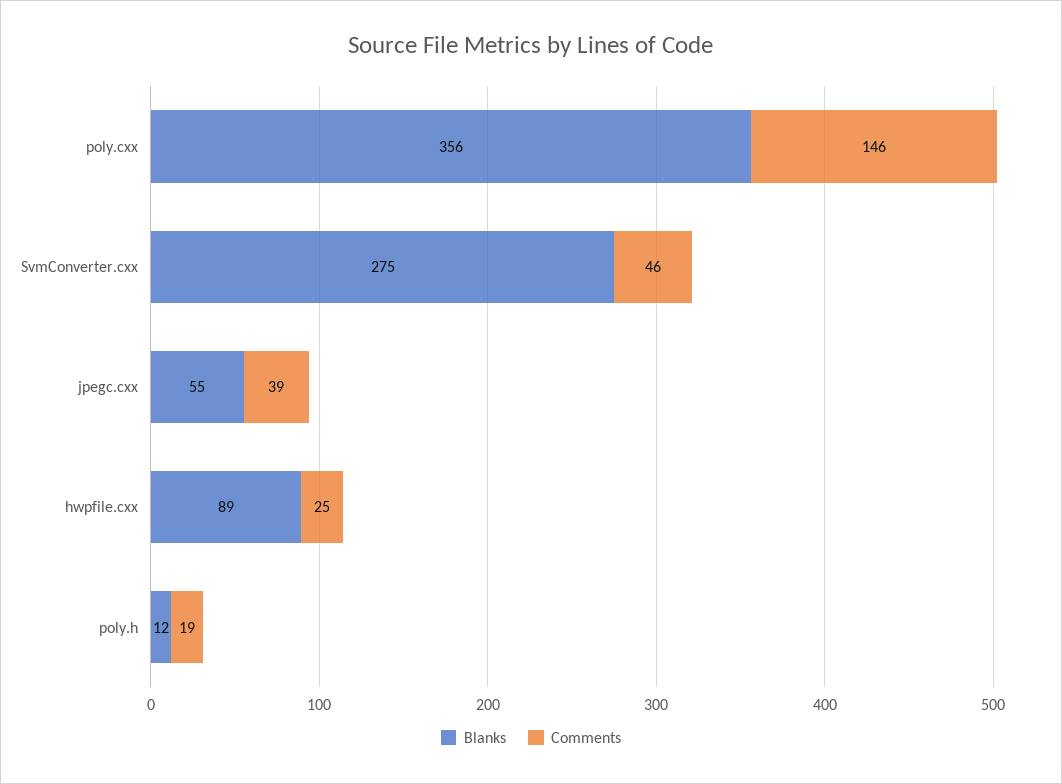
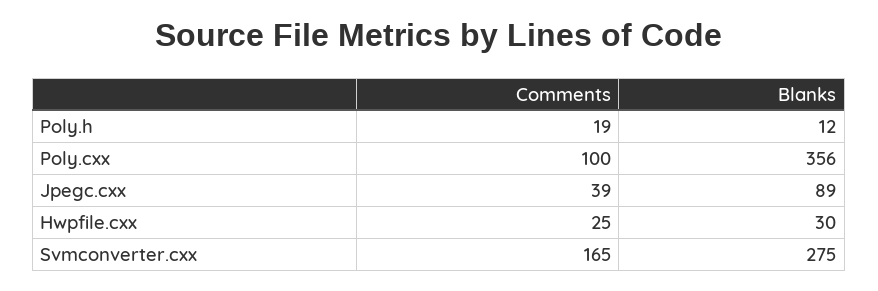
  {
    "Blanks": {
      "poly.cxx": 356,
      "SvmConverter.cxx": 275,
-     "jpegc.cxx": 55,
+     "jpegc.cxx": 89,
-     "hwpfile.cxx": 89,
+     "hwpfile.cxx": 30,
      "poly.h": 12
    },
    "Comments": {
-     "poly.cxx": 146,
+     "poly.cxx": 100,
-     "SvmConverter.cxx": 46,
+     "SvmConverter.cxx": 165,
      "jpegc.cxx": 39,
      "hwpfile.cxx": 25,
      "poly.h": 19
    }
  }

